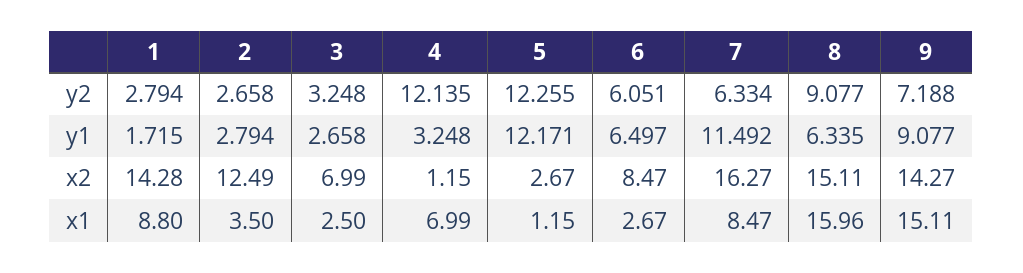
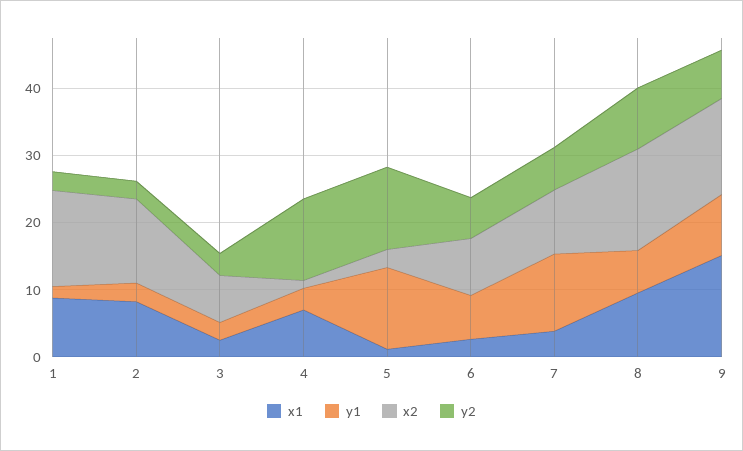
  {
    "y2": {
      "1": 2.794,
      "2": 2.658,
      "3": 3.248,
      "4": 12.135,
      "5": 12.255,
      "6": 6.051,
      "7": 6.334,
      "8": 9.077,
      "9": 7.188
    },
    "y1": {
      "1": 1.715,
      "2": 2.794,
      "3": 2.658,
      "4": 3.248,
      "5": 12.171,
      "6": 6.497,
      "7": 11.492,
      "8": 6.335,
      "9": 9.077
    },
    "x2": {
      "1": 14.28,
      "2": 12.49,
      "3": 6.99,
      "4": 1.15,
      "5": 2.67,
      "6": 8.47,
-     "7": 16.27,
+     "7": 10,
      "8": 15.11,
      "9": 14.27
    },
    "x1": {
      "1": 8.8,
-     "2": 3.5,
+     "2": 8,
      "3": 2.5,
      "4": 6.99,
      "5": 1.15,
      "6": 2.67,
-     "7": 8.47,
+     "7": 4,
-     "8": 15.96,
+     "8": 10,
      "9": 15.11
    }
  }

